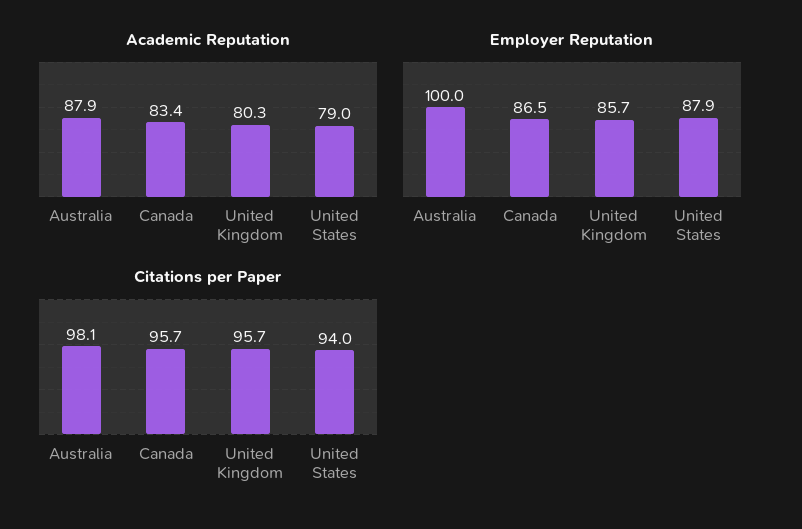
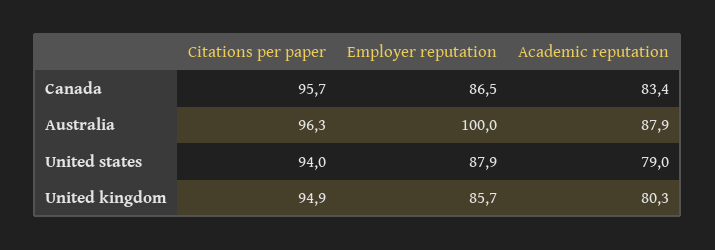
  {
    "Academic Reputation": {
      "Australia": 87.9,
      "Canada": 83.4,
      "United Kingdom": 80.3,
      "United States": 79
    },
    "Employer Reputation": {
      "Australia": 100,
      "Canada": 86.5,
      "United Kingdom": 85.7,
      "United States": 87.9
    },
    "Citations per Paper": {
-     "Australia": 98.1,
+     "Australia": 96.3,
      "Canada": 95.7,
-     "United Kingdom": 95.7,
+     "United Kingdom": 94.9,
      "United States": 94
    }
  }

